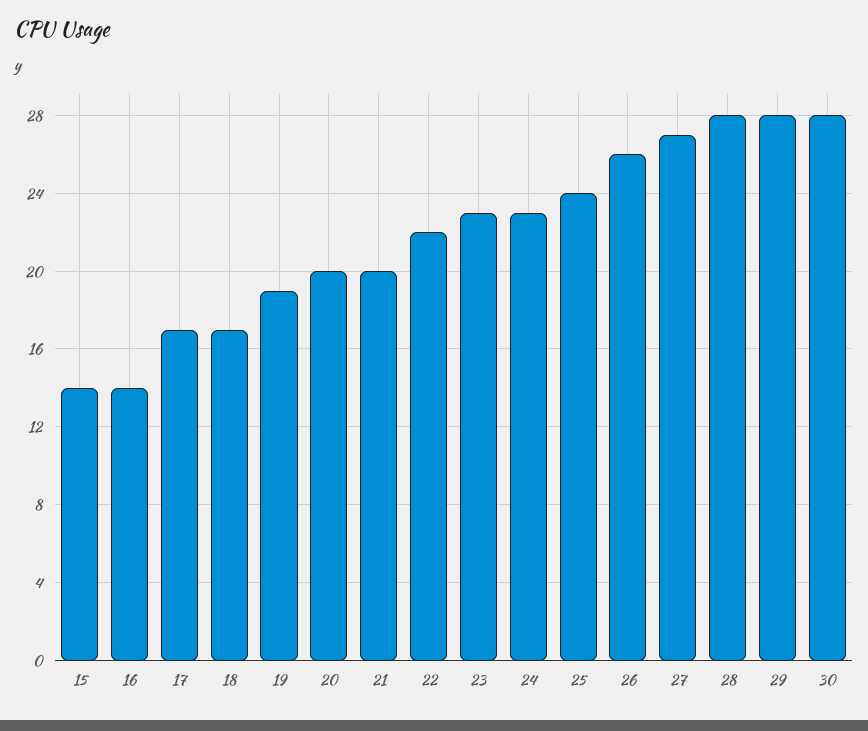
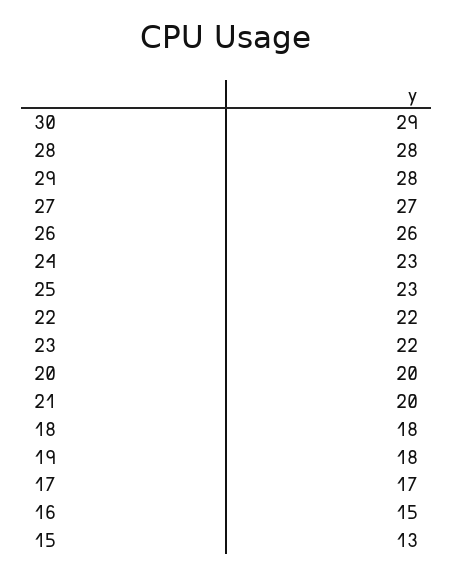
  {
-   "15": 14,
+   "15": 13,
-   "16": 14,
+   "16": 15,
    "17": 17,
-   "18": 17,
+   "18": 18,
-   "19": 19,
+   "19": 18,
    "20": 20,
    "21": 20,
    "22": 22,
-   "23": 23,
+   "23": 22,
    "24": 23,
-   "25": 24,
+   "25": 23,
    "26": 26,
    "27": 27,
    "28": 28,
    "29": 28,
-   "30": 28
+   "30": 29
  }

